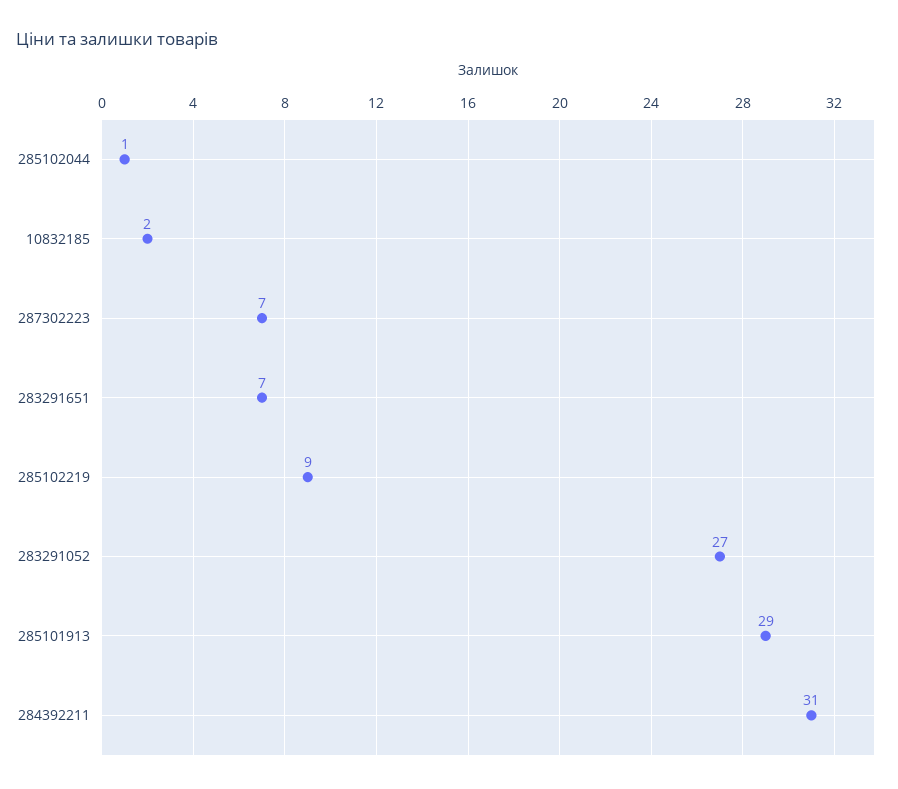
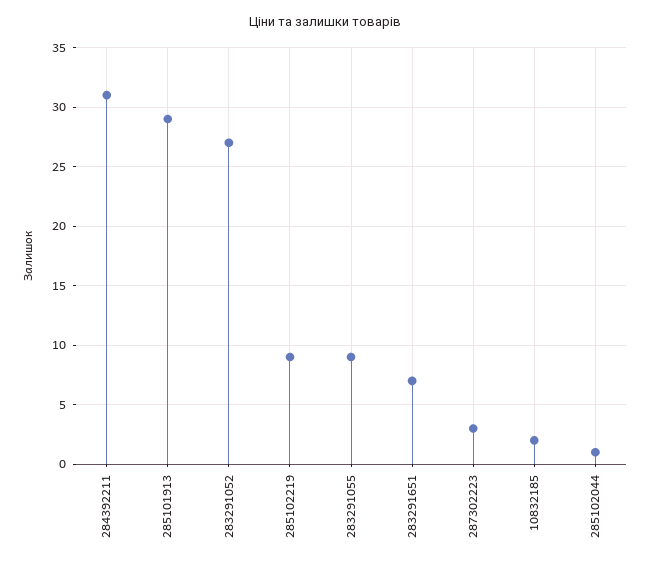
  {
    "285102044": 1,
    "10832185": 2,
-   "287302223": 7,
+   "287302223": 3,
    "283291651": 7,
    "285102219": 9,
    "283291052": 27,
    "285101913": 29,
-   "284392211": 31
+   "284392211": 31,
+   "283291055": 9
  }

